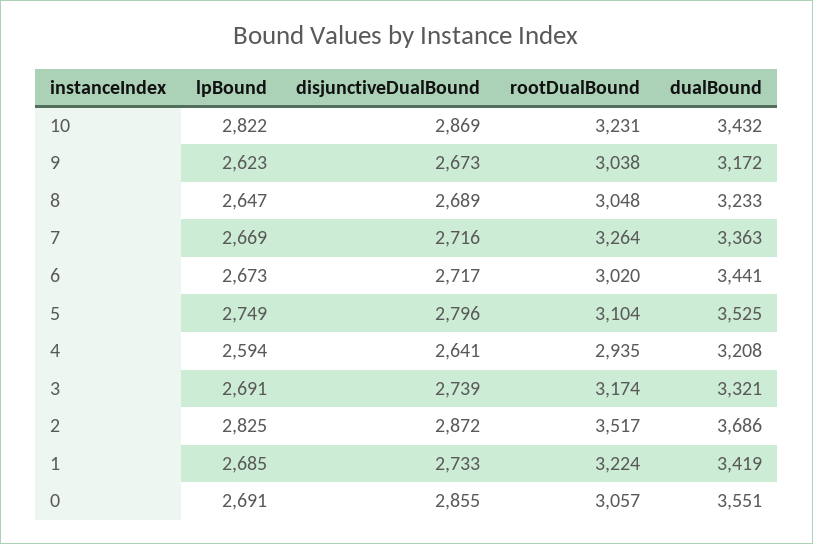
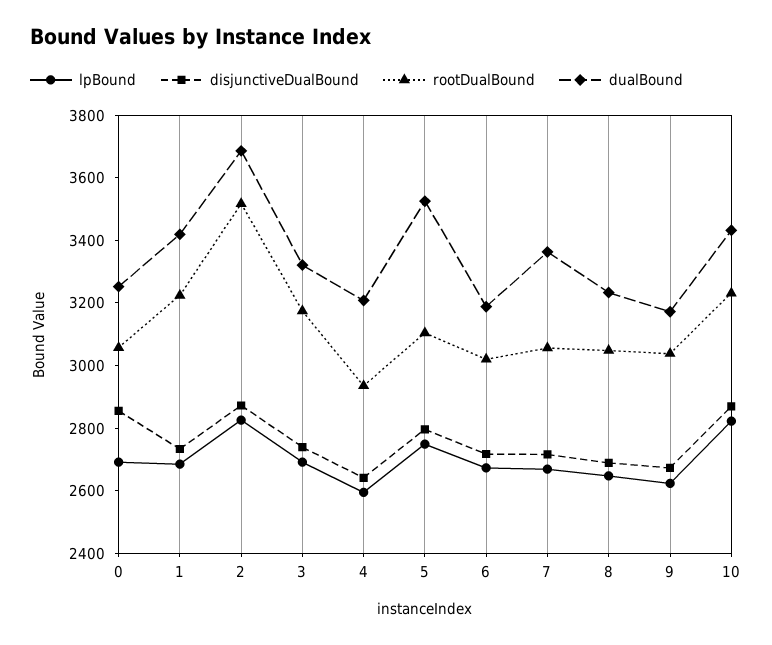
  {
    "lpBound": {
      "10": 2822,
      "9": 2623,
      "8": 2647,
      "7": 2669,
      "6": 2673,
      "5": 2749,
      "4": 2594,
      "3": 2691,
      "2": 2825,
      "1": 2685,
      "0": 2691
    },
    "disjunctiveDualBound": {
      "10": 2869,
      "9": 2673,
      "8": 2689,
      "7": 2716,
      "6": 2717,
      "5": 2796,
      "4": 2641,
      "3": 2739,
      "2": 2872,
      "1": 2733,
      "0": 2855
    },
    "rootDualBound": {
      "10": 3231,
      "9": 3038,
      "8": 3048,
-     "7": 3264,
+     "7": 3050,
      "6": 3020,
      "5": 3104,
      "4": 2935,
      "3": 3174,
      "2": 3517,
      "1": 3224,
      "0": 3057
    },
    "dualBound": {
      "10": 3432,
      "9": 3172,
      "8": 3233,
      "7": 3363,
-     "6": 3441,
+     "6": 3200,
      "5": 3525,
      "4": 3208,
      "3": 3321,
      "2": 3686,
      "1": 3419,
-     "0": 3551
+     "0": 3250
    }
  }

